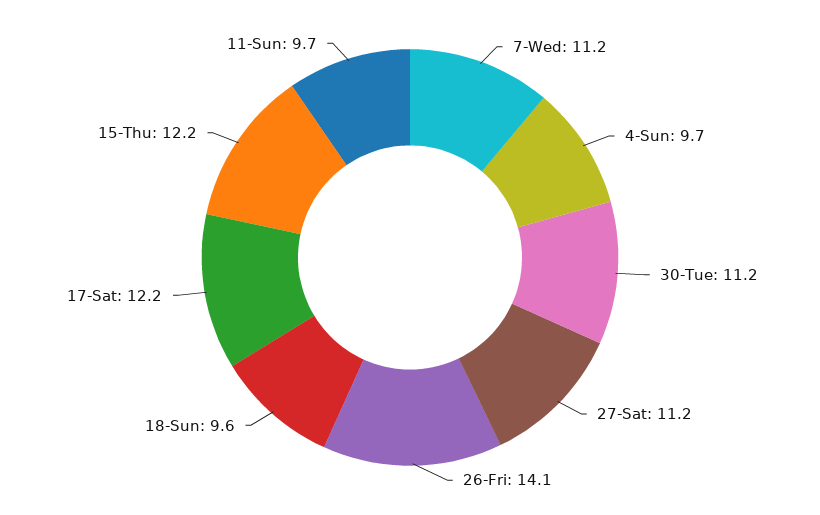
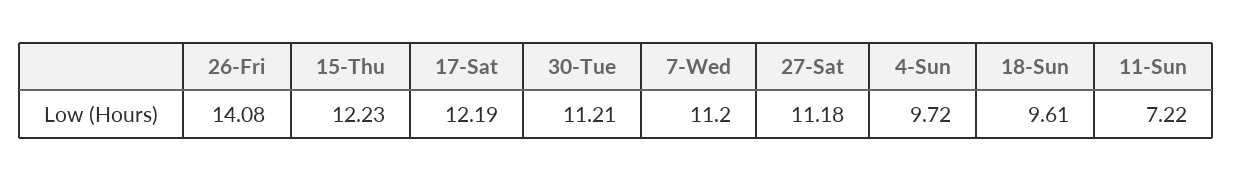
  {
    "7-Wed": 11.2,
    "4-Sun": 9.72,
    "30-Tue": 11.21,
    "27-Sat": 11.18,
    "26-Fri": 14.08,
    "18-Sun": 9.61,
    "17-Sat": 12.19,
    "15-Thu": 12.23,
-   "11-Sun": 9.7
+   "11-Sun": 7.22
  }

